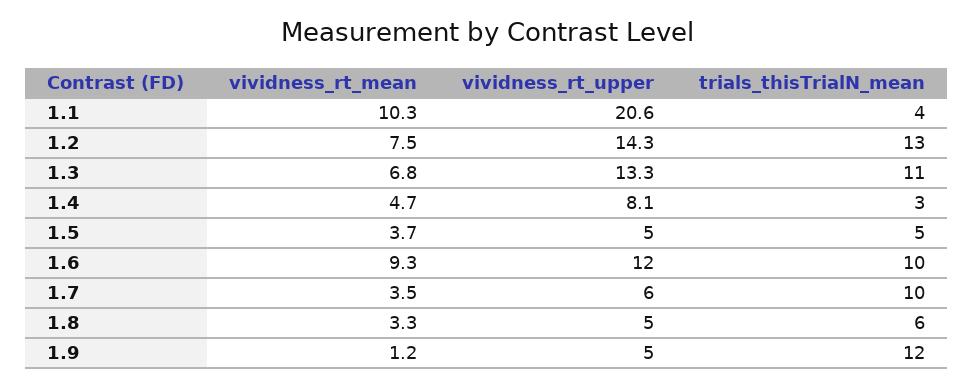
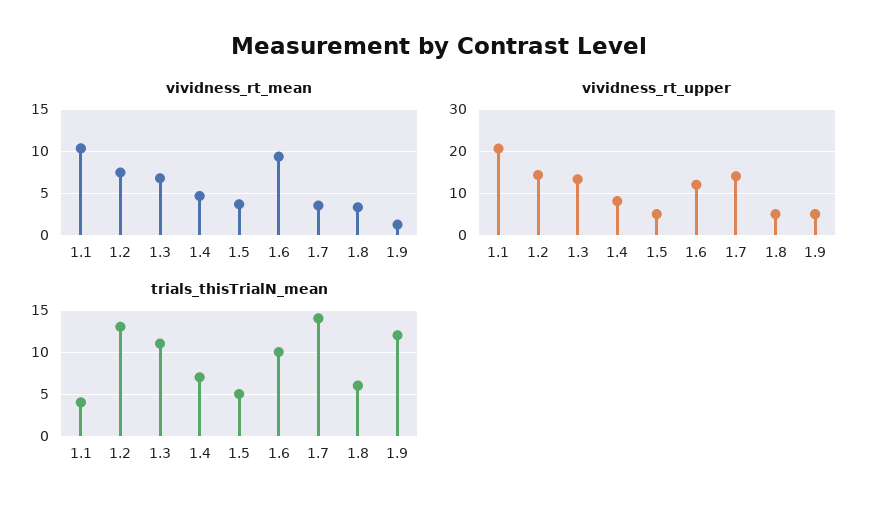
  {
    "vividness_rt_mean": {
      "1.1": 10.3,
      "1.2": 7.5,
      "1.3": 6.8,
      "1.4": 4.7,
      "1.5": 3.7,
      "1.6": 9.3,
      "1.7": 3.5,
      "1.8": 3.3,
      "1.9": 1.2
    },
    "vividness_rt_upper": {
      "1.1": 20.6,
      "1.2": 14.3,
      "1.3": 13.3,
      "1.4": 8.1,
      "1.5": 5,
      "1.6": 12,
-     "1.7": 6,
+     "1.7": 14,
      "1.8": 5,
      "1.9": 5
    },
    "trials_thisTrialN_mean": {
      "1.1": 4,
      "1.2": 13,
      "1.3": 11,
-     "1.4": 3,
+     "1.4": 7,
      "1.5": 5,
      "1.6": 10,
-     "1.7": 10,
+     "1.7": 14,
      "1.8": 6,
      "1.9": 12
    }
  }

